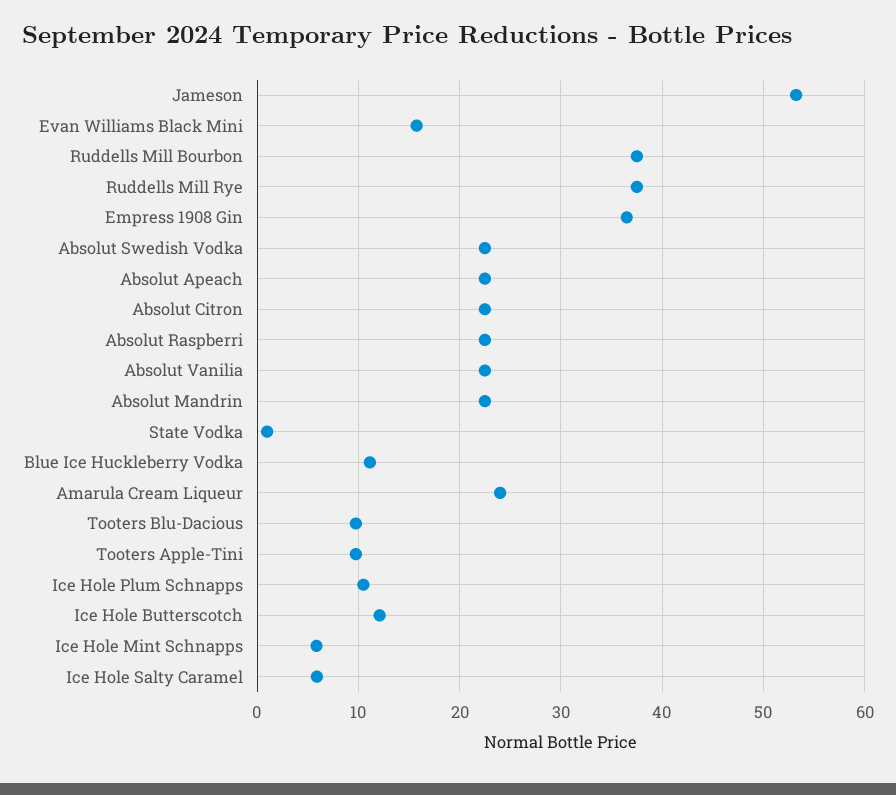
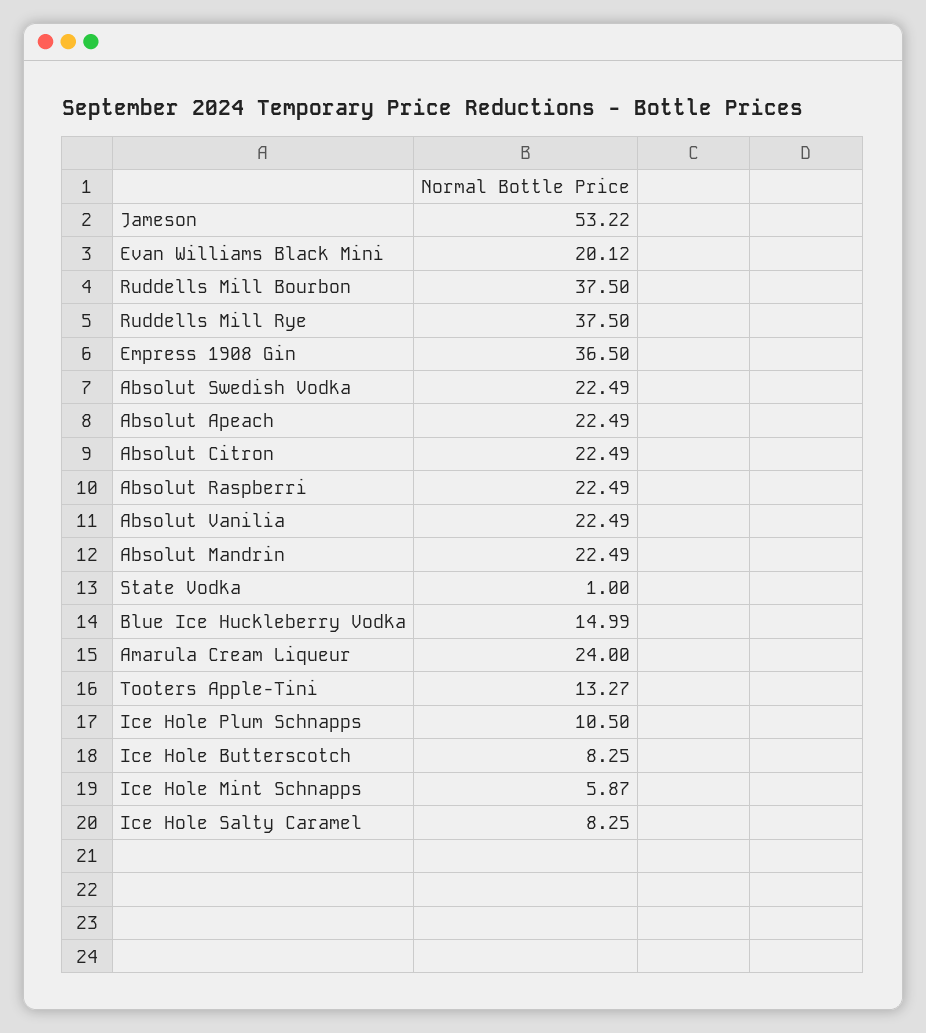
  {
    "Jameson": 53.22,
-   "Evan Williams Black Mini": 16,
+   "Evan Williams Black Mini": 20.12,
    "Ruddells Mill Bourbon": 37.5,
    "Ruddells Mill Rye": 37.5,
    "Empress 1908 Gin": 36.5,
    "Absolut Swedish Vodka": 22.49,
    "Absolut Apeach": 22.49,
    "Absolut Citron": 22.49,
    "Absolut Raspberri": 22.49,
    "Absolut Vanilia": 22.49,
    "Absolut Mandrin": 22.49,
    "State Vodka": 1,
-   "Blue Ice Huckleberry Vodka": 11,
+   "Blue Ice Huckleberry Vodka": 14.99,
    "Amarula Cream Liqueur": 24,
-   "Tooters Blu-Dacious": 10,
-   "Tooters Apple-Tini": 10,
+   "Tooters Apple-Tini": 13.27,
    "Ice Hole Plum Schnapps": 10.5,
-   "Ice Hole Butterscotch": 12,
+   "Ice Hole Butterscotch": 8.25,
    "Ice Hole Mint Schnapps": 5.87,
-   "Ice Hole Salty Caramel": 6
+   "Ice Hole Salty Caramel": 8.25
  }

